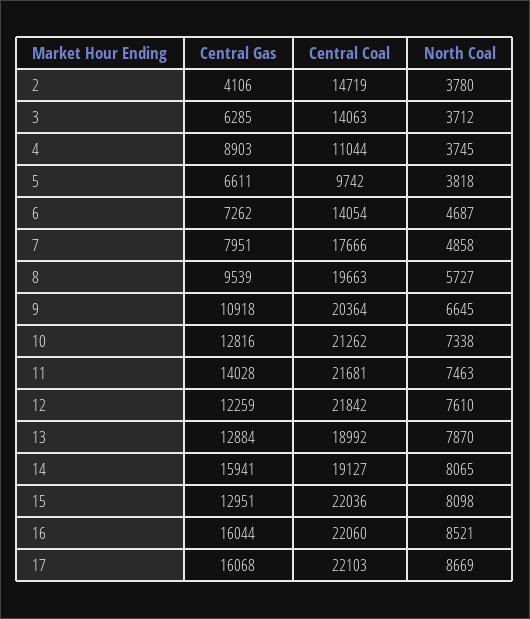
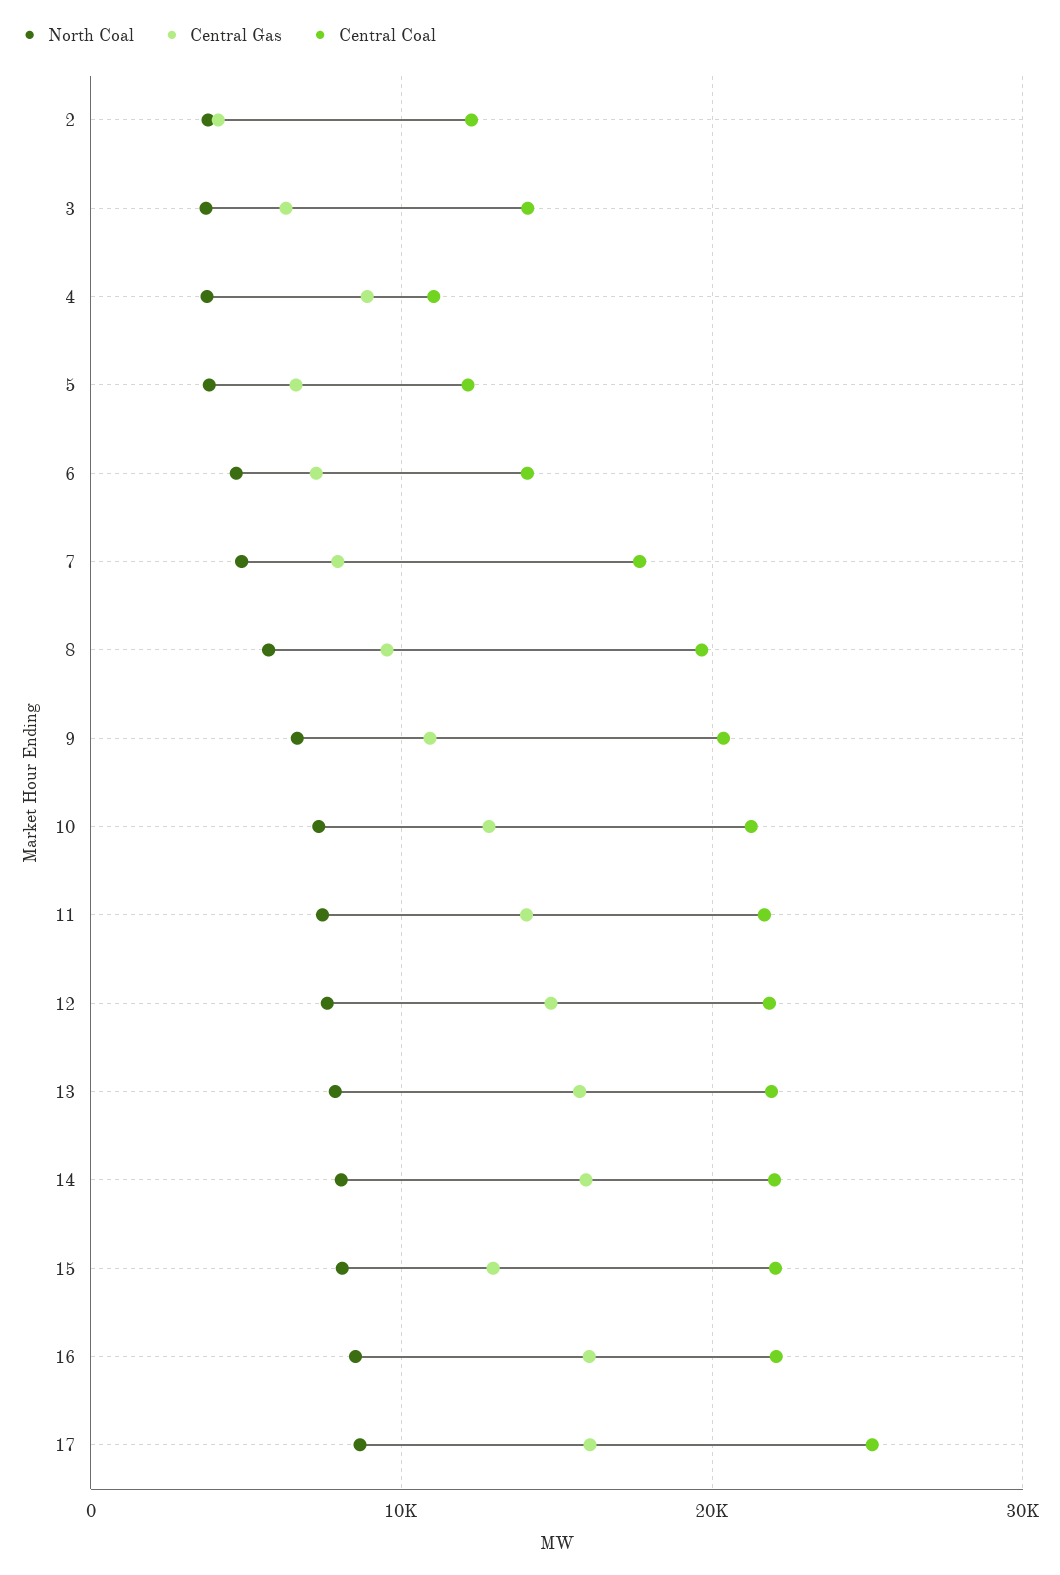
  {
    "Central Gas": {
      "2": 4106,
      "3": 6285,
      "4": 8903,
      "5": 6611,
      "6": 7262,
      "7": 7951,
      "8": 9539,
      "9": 10918,
      "10": 12816,
      "11": 14028,
-     "12": 12259,
+     "12": 15000,
-     "13": 12884,
+     "13": 16000,
      "14": 15941,
      "15": 12951,
      "16": 16044,
      "17": 16068
    },
    "Central Coal": {
-     "2": 14719,
+     "2": 12000,
      "3": 14063,
      "4": 11044,
-     "5": 9742,
+     "5": 12000,
      "6": 14054,
      "7": 17666,
      "8": 19663,
      "9": 20364,
      "10": 21262,
      "11": 21681,
      "12": 21842,
-     "13": 18992,
+     "13": 22000,
-     "14": 19127,
+     "14": 22000,
      "15": 22036,
      "16": 22060,
-     "17": 22103
+     "17": 25000
    },
    "North Coal": {
      "2": 3780,
      "3": 3712,
      "4": 3745,
      "5": 3818,
      "6": 4687,
      "7": 4858,
      "8": 5727,
      "9": 6645,
      "10": 7338,
      "11": 7463,
      "12": 7610,
      "13": 7870,
      "14": 8065,
      "15": 8098,
      "16": 8521,
      "17": 8669
    }
  }

